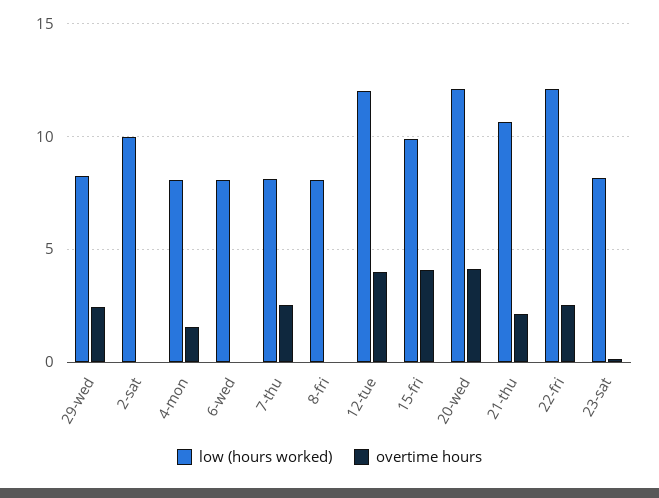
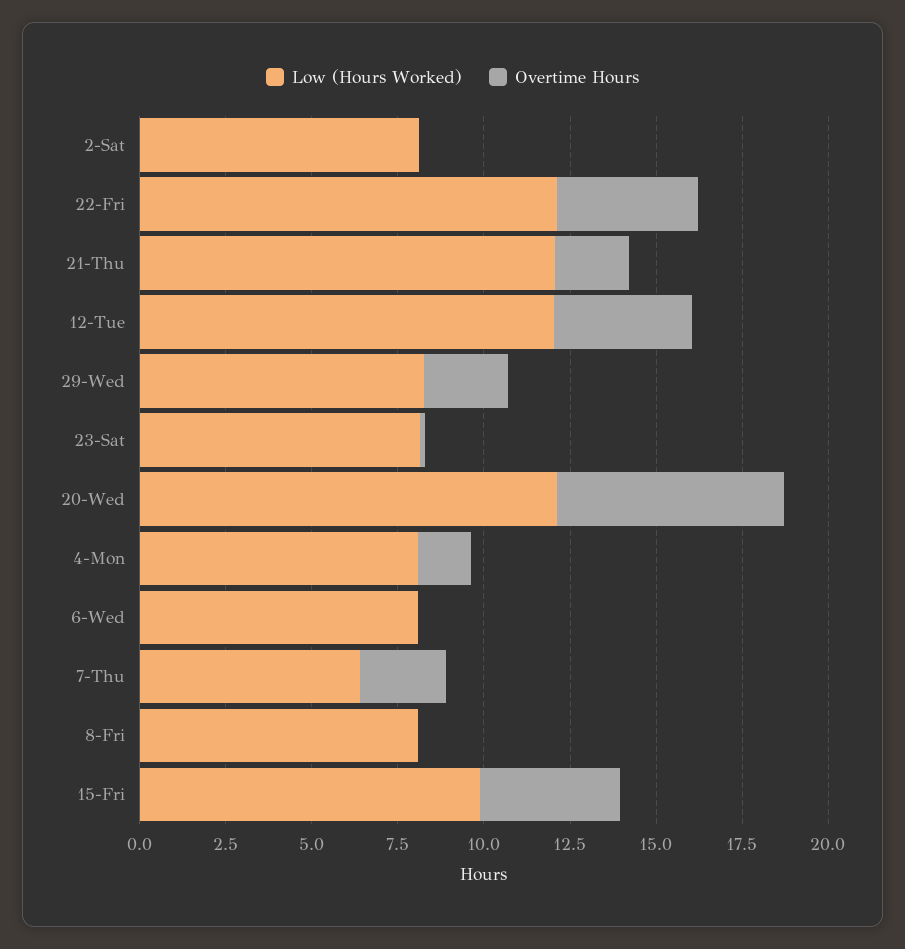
  {
    "low (hours worked)": {
      "29-wed": 8.5,
-     "2-sat": 10,
+     "2-sat": 8,
      "4-mon": 8,
      "6-wed": 8,
-     "7-thu": 8,
+     "7-thu": 6.5,
      "8-fri": 8,
      "12-tue": 12,
      "15-fri": 10,
      "20-wed": 12,
-     "21-thu": 10.5,
+     "21-thu": 12,
      "22-fri": 12,
      "23-sat": 8
    },
    "overtime hours": {
      "29-wed": 2.5,
      "2-sat": 0,
      "4-mon": 1.5,
      "6-wed": 0,
      "7-thu": 2.5,
      "8-fri": 0,
      "12-tue": 4,
      "15-fri": 4,
-     "20-wed": 4,
+     "20-wed": 6.5,
      "21-thu": 2,
-     "22-fri": 2.5,
+     "22-fri": 4,
      "23-sat": 0
    }
  }

